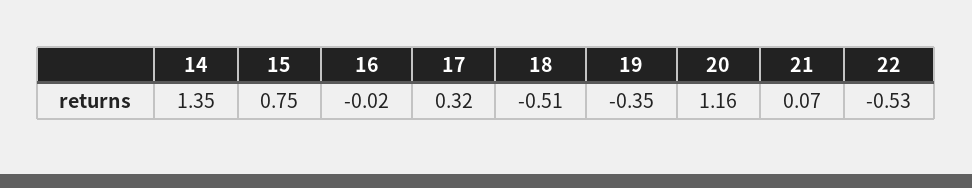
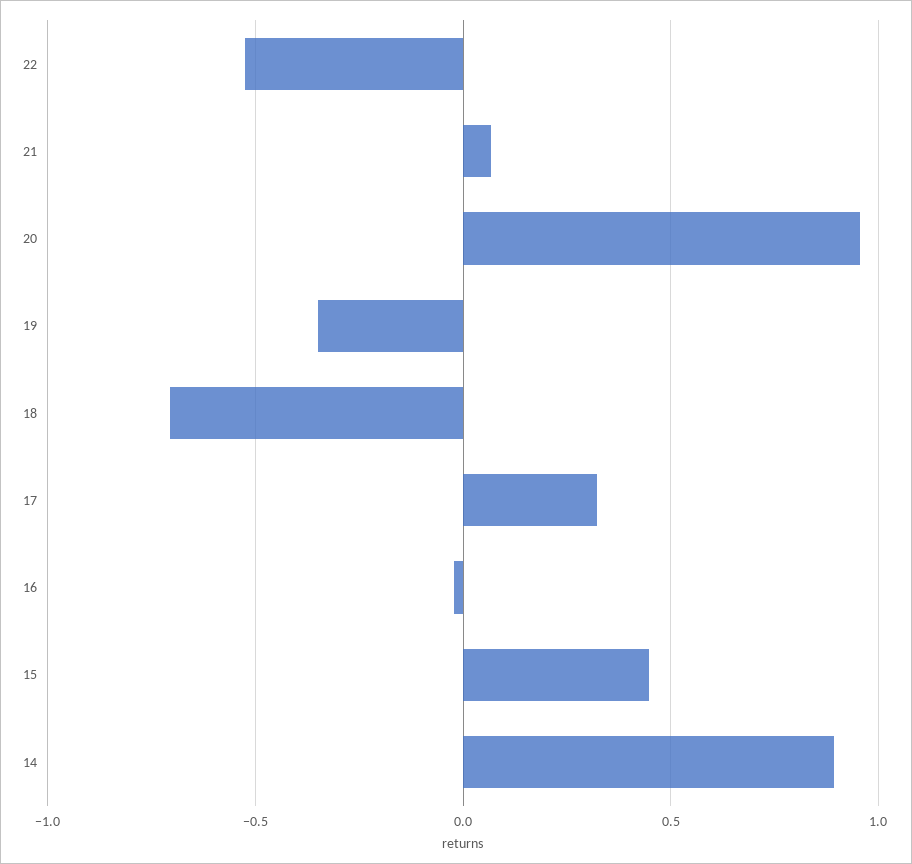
  {
-   "14": 1.35,
+   "14": 0.9,
-   "15": 0.75,
+   "15": 0.45,
    "16": -0.02,
    "17": 0.32,
-   "18": -0.51,
+   "18": -0.7,
    "19": -0.35,
-   "20": 1.16,
+   "20": 0.95,
    "21": 0.07,
    "22": -0.53
  }

